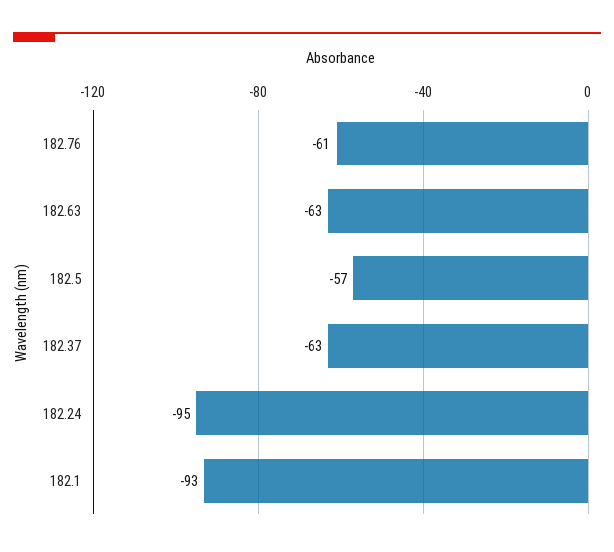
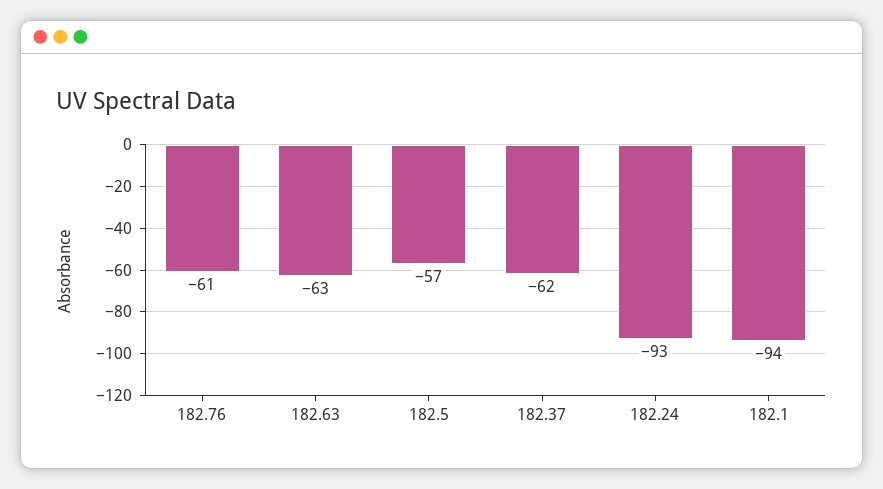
  {
    "182.76": -61,
    "182.63": -63,
    "182.5": -57,
-   "182.37": -63,
+   "182.37": -62,
-   "182.24": -95,
+   "182.24": -93,
-   "182.1": -93
+   "182.1": -94
  }

